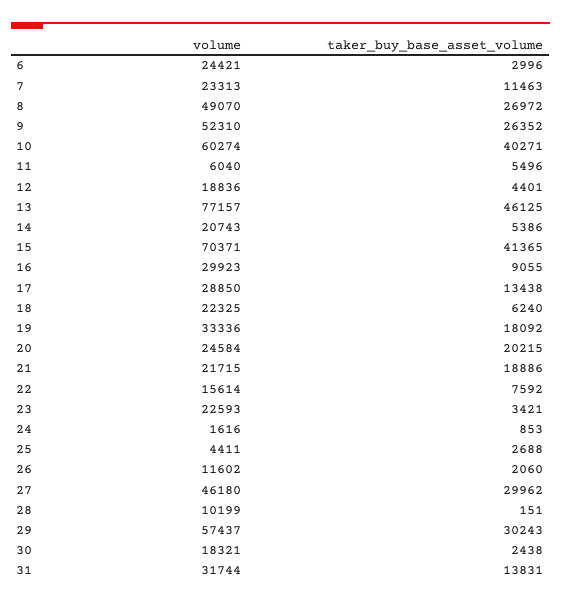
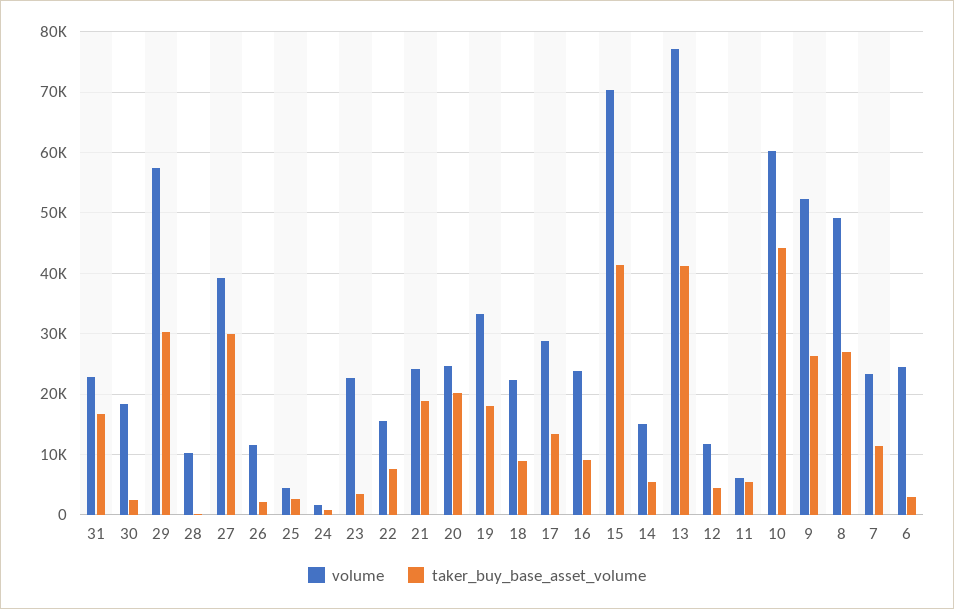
  {
    "volume": {
      "6": 24421,
      "7": 23313,
      "8": 49070,
      "9": 52310,
      "10": 60274,
      "11": 6040,
-     "12": 18836,
+     "12": 12000,
      "13": 77157,
-     "14": 20743,
+     "14": 15000,
      "15": 70371,
-     "16": 29923,
+     "16": 24000,
      "17": 28850,
      "18": 22325,
      "19": 33336,
      "20": 24584,
-     "21": 21715,
+     "21": 24000,
      "22": 15614,
      "23": 22593,
      "24": 1616,
      "25": 4411,
      "26": 11602,
-     "27": 46180,
+     "27": 39000,
      "28": 10199,
      "29": 57437,
      "30": 18321,
-     "31": 31744
+     "31": 23000
    },
    "taker_buy_base_asset_volume": {
      "6": 2996,
      "7": 11463,
      "8": 26972,
      "9": 26352,
-     "10": 40271,
+     "10": 44000,
      "11": 5496,
      "12": 4401,
-     "13": 46125,
+     "13": 41000,
      "14": 5386,
      "15": 41365,
      "16": 9055,
      "17": 13438,
-     "18": 6240,
+     "18": 9000,
      "19": 18092,
      "20": 20215,
      "21": 18886,
      "22": 7592,
      "23": 3421,
      "24": 853,
      "25": 2688,
      "26": 2060,
      "27": 29962,
      "28": 151,
      "29": 30243,
      "30": 2438,
-     "31": 13831
+     "31": 17000
    }
  }

